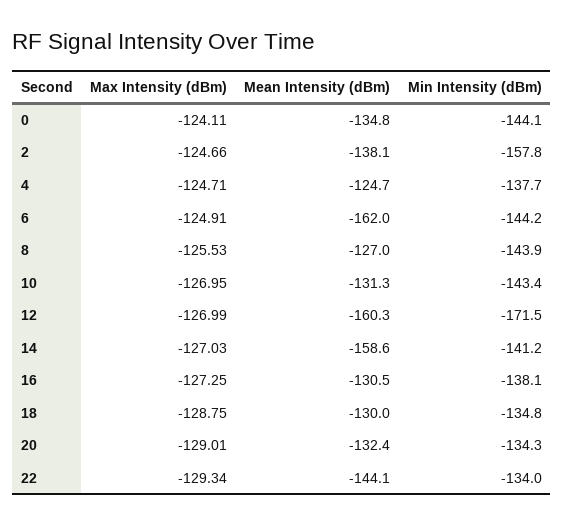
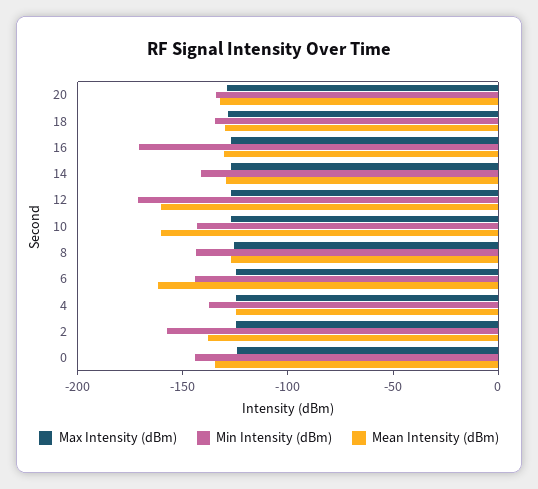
  {
    "Max Intensity (dBm)": {
      "0": -124.11,
      "2": -124.66,
      "4": -124.71,
      "6": -124.91,
      "8": -125.53,
      "10": -126.95,
      "12": -126.99,
      "14": -127.03,
      "16": -127.25,
      "18": -128.75,
-     "20": -129.01,
+     "20": -129.01
-     "22": -129.34
    },
    "Mean Intensity (dBm)": {
      "0": -134.8,
      "2": -138.1,
      "4": -124.7,
      "6": -162,
      "8": -127,
-     "10": -131.3,
+     "10": -160,
      "12": -160.3,
-     "14": -158.6,
+     "14": -130,
      "16": -130.5,
      "18": -130,
-     "20": -132.4,
+     "20": -132.4
-     "22": -144.1
    },
    "Min Intensity (dBm)": {
      "0": -144.1,
      "2": -157.8,
      "4": -137.7,
      "6": -144.2,
      "8": -143.9,
      "10": -143.4,
      "12": -171.5,
      "14": -141.2,
-     "16": -138.1,
+     "16": -170,
      "18": -134.8,
-     "20": -134.3,
+     "20": -134.3
-     "22": -134
    }
  }

